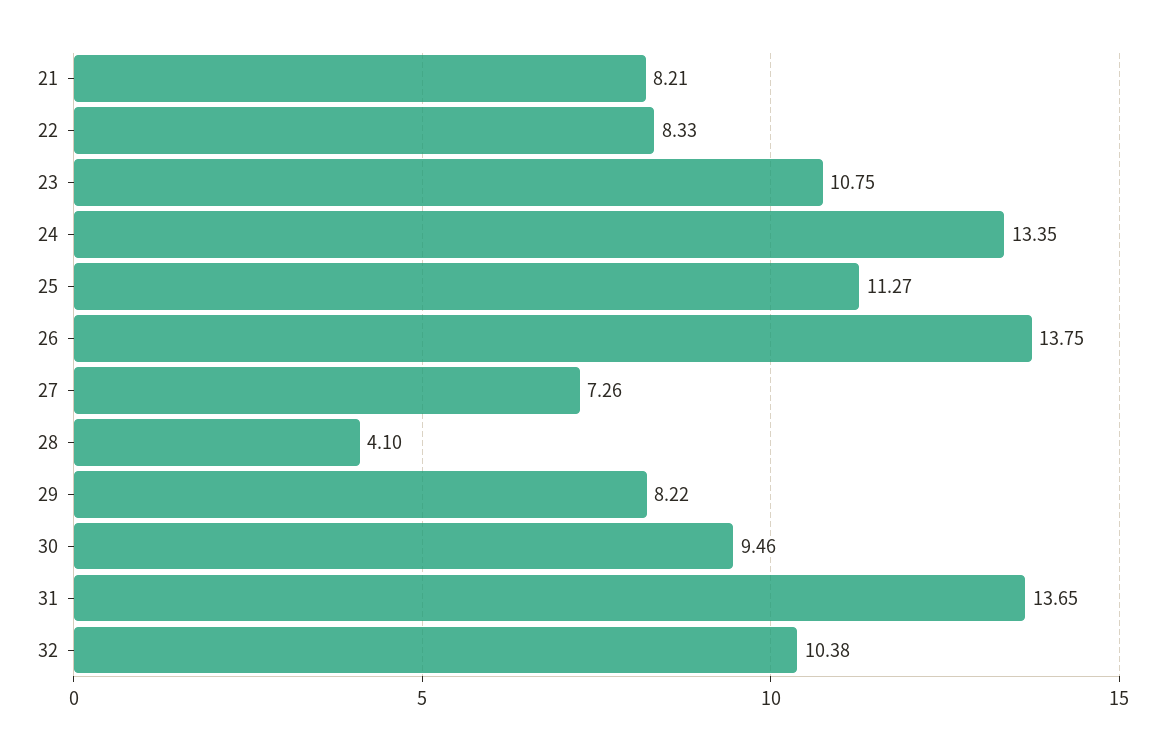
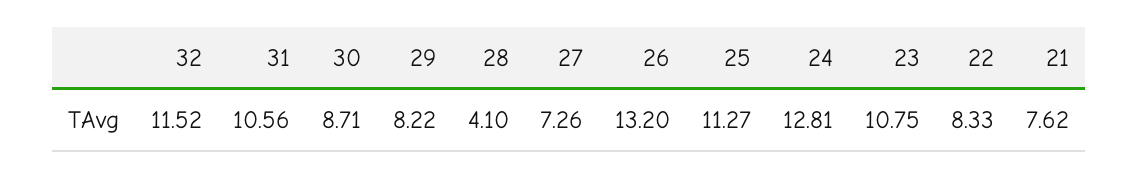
  {
-   "21": 8.21,
+   "21": 7.62,
    "22": 8.33,
    "23": 10.75,
-   "24": 13.35,
+   "24": 12.81,
    "25": 11.27,
-   "26": 13.75,
+   "26": 13.2,
    "27": 7.26,
    "28": 4.1,
    "29": 8.22,
-   "30": 9.46,
+   "30": 8.71,
-   "31": 13.65,
+   "31": 10.56,
-   "32": 10.38
+   "32": 11.52
  }

